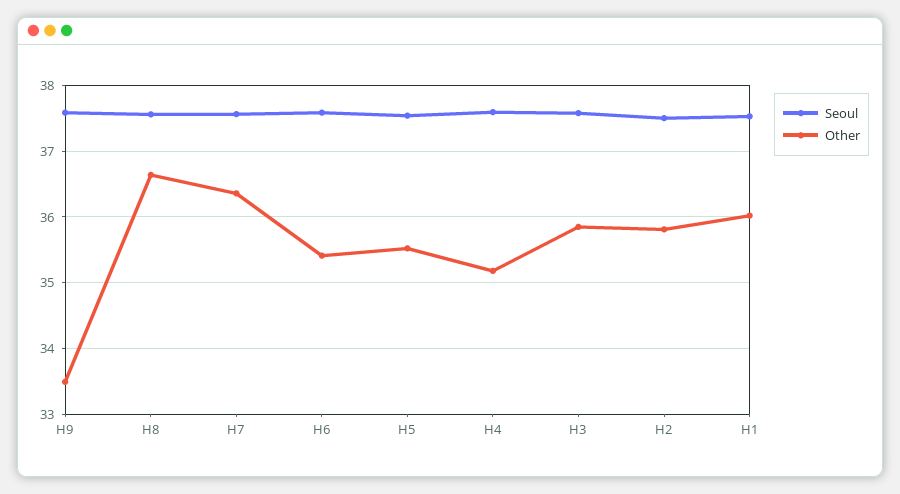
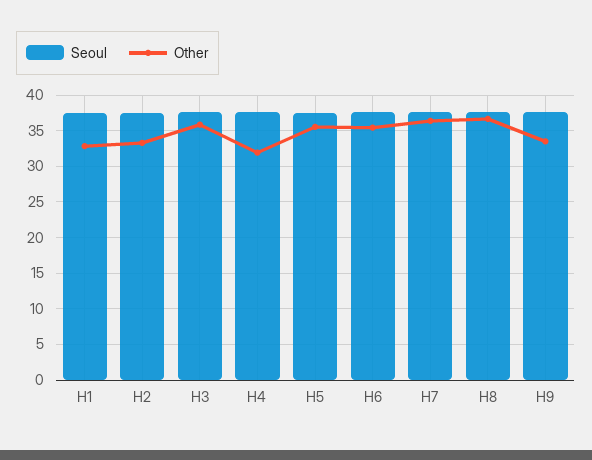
  {
    "Seoul": {
      "H9": 37.6,
      "H8": 37.6,
      "H7": 37.6,
      "H6": 37.6,
      "H5": 37.5,
      "H4": 37.6,
      "H3": 37.6,
      "H2": 37.5,
      "H1": 37.5
    },
    "Other": {
      "H9": 33.5,
      "H8": 36.6,
      "H7": 36.4,
      "H6": 35.4,
      "H5": 35.5,
-     "H4": 35.2,
+     "H4": 32,
      "H3": 35.9,
-     "H2": 35.8,
+     "H2": 33,
-     "H1": 36
+     "H1": 33
    }
  }

